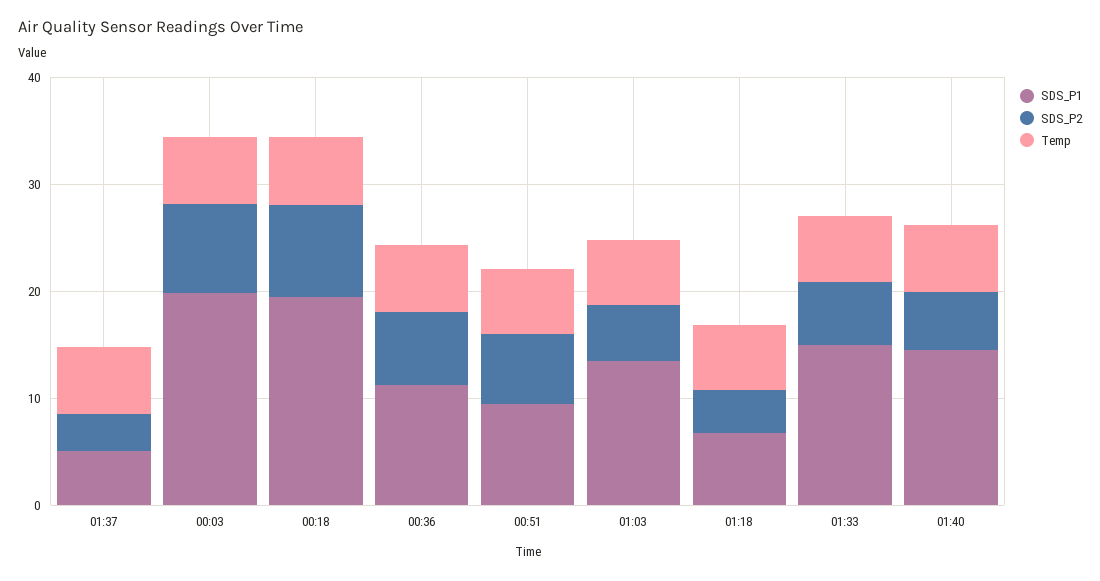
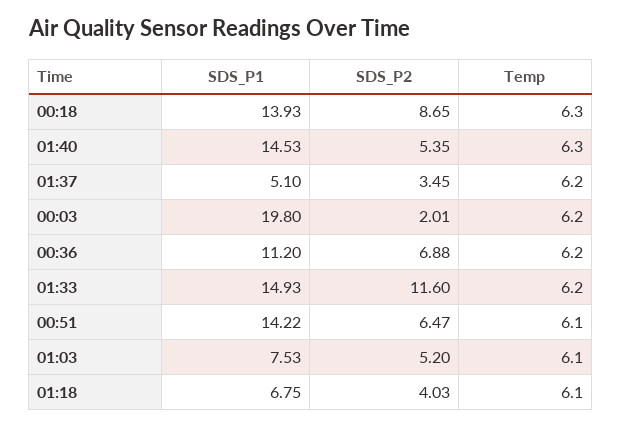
  {
    "SDS_P1": {
      "01:37": 5.1,
      "00:03": 19.8,
-     "00:18": 20,
+     "00:18": 13.93,
      "00:36": 11.2,
-     "00:51": 10,
+     "00:51": 14.22,
-     "01:03": 14,
+     "01:03": 7.53,
      "01:18": 6.75,
      "01:33": 14.93,
      "01:40": 14.53
    },
    "SDS_P2": {
      "01:37": 3.45,
-     "00:03": 8,
+     "00:03": 2.01,
      "00:18": 8.65,
      "00:36": 6.88,
      "00:51": 6.47,
      "01:03": 5.2,
      "01:18": 4.03,
-     "01:33": 6,
+     "01:33": 11.6,
      "01:40": 5.35
    },
    "Temp": {
      "01:37": 6.2,
      "00:03": 6.2,
      "00:18": 6.3,
      "00:36": 6.2,
      "00:51": 6.1,
      "01:03": 6.1,
      "01:18": 6.1,
      "01:33": 6.2,
      "01:40": 6.3
    }
  }

